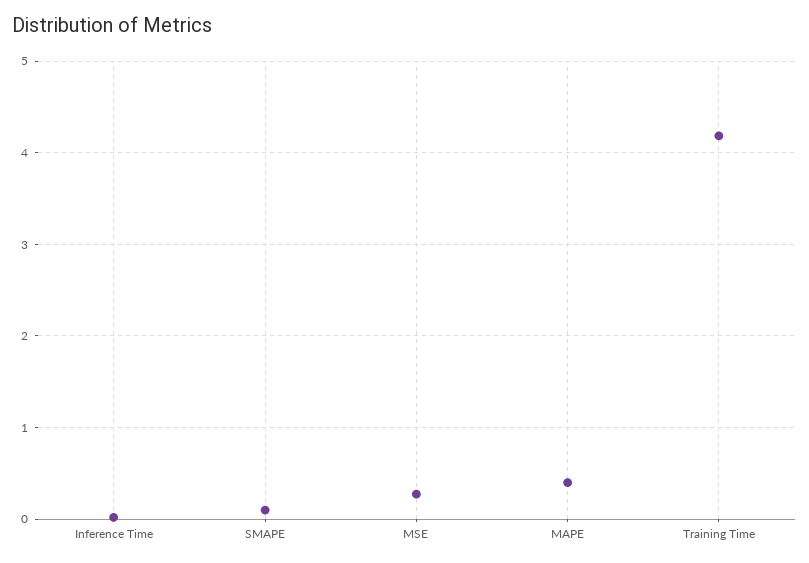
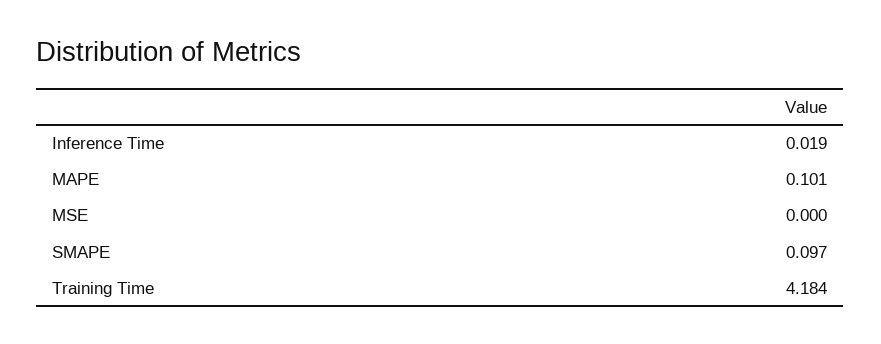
  {
    "Inference Time": 0.019,
    "SMAPE": 0.097,
-   "MSE": 0.3,
+   "MSE": 0,
-   "MAPE": 0.4,
+   "MAPE": 0.101,
    "Training Time": 4.184
  }

